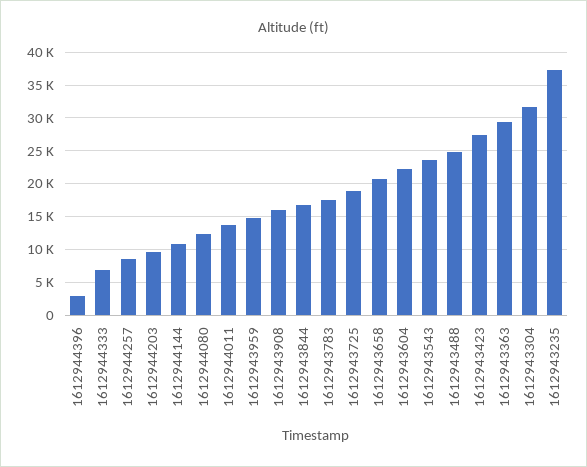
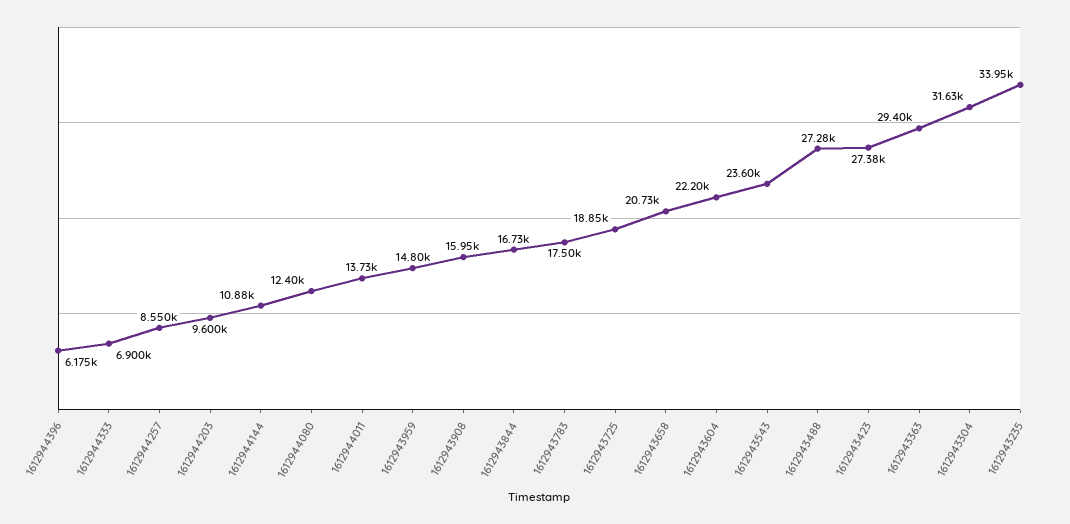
  {
-   "1612944396": 3000,
+   "1612944396": 6175,
    "1612944333": 6900,
    "1612944257": 8550,
    "1612944203": 9600,
    "1612944144": 10880,
    "1612944080": 12400,
    "1612944011": 13730,
    "1612943959": 14800,
    "1612943908": 15950,
    "1612943844": 16730,
    "1612943783": 17500,
    "1612943725": 18850,
    "1612943658": 20730,
    "1612943604": 22200,
    "1612943543": 23600,
-   "1612943488": 25000,
+   "1612943488": 27280,
    "1612943423": 27380,
    "1612943363": 29400,
    "1612943304": 31630,
-   "1612943235": 37000
+   "1612943235": 33950
  }

